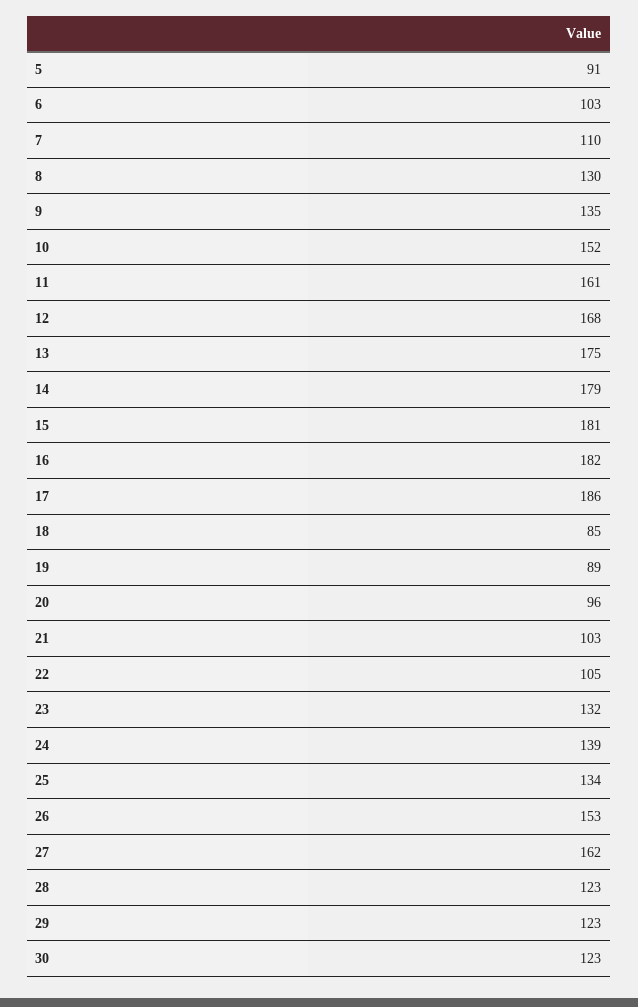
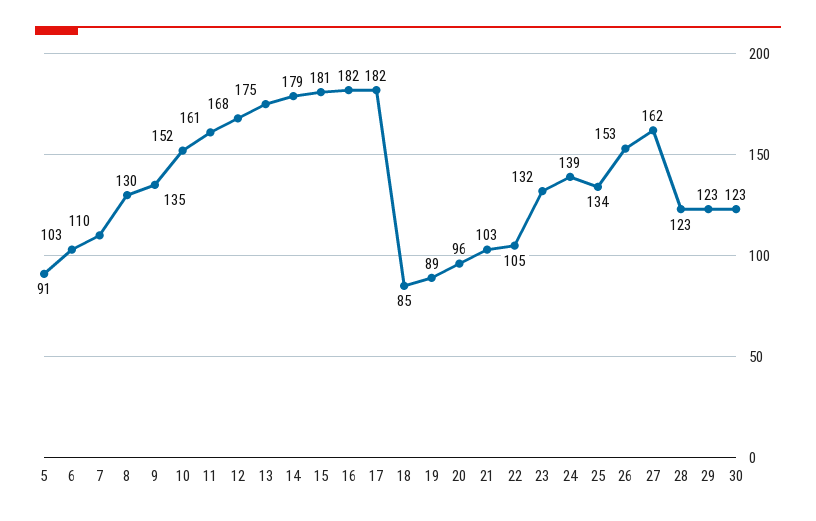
  {
    "5": 91,
    "6": 103,
    "7": 110,
    "8": 130,
    "9": 135,
    "10": 152,
    "11": 161,
    "12": 168,
    "13": 175,
    "14": 179,
    "15": 181,
    "16": 182,
-   "17": 186,
+   "17": 182,
    "18": 85,
    "19": 89,
    "20": 96,
    "21": 103,
    "22": 105,
    "23": 132,
    "24": 139,
    "25": 134,
    "26": 153,
    "27": 162,
    "28": 123,
    "29": 123,
    "30": 123
  }

